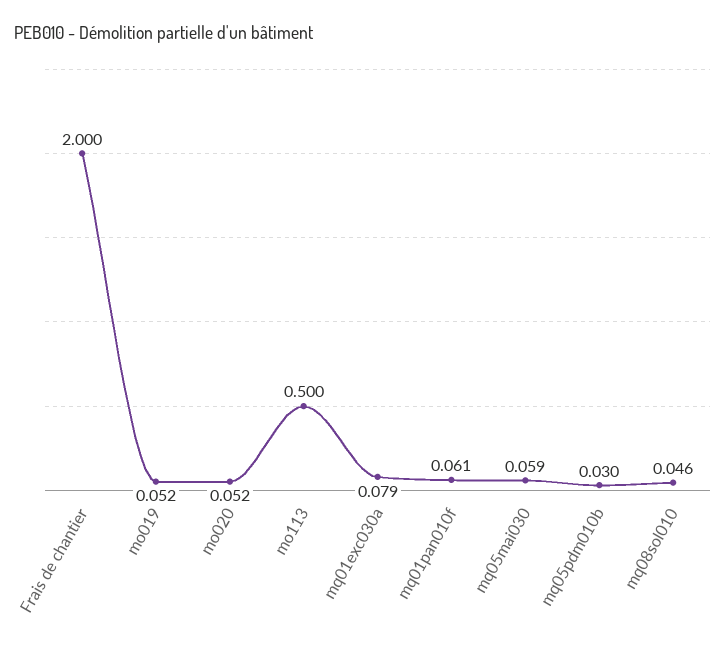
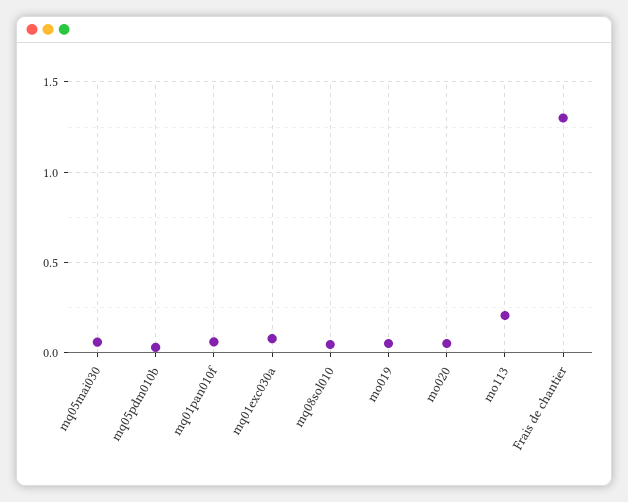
  {
-   "Frais de chantier": 2,
+   "Frais de chantier": 1.3,
    "mo019": 0.052,
    "mo020": 0.052,
-   "mo113": 0.5,
+   "mo113": 0.2,
    "mq01exc030a": 0.079,
    "mq01pan010f": 0.061,
    "mq05mai030": 0.059,
    "mq05pdm010b": 0.03,
    "mq08sol010": 0.046
  }

